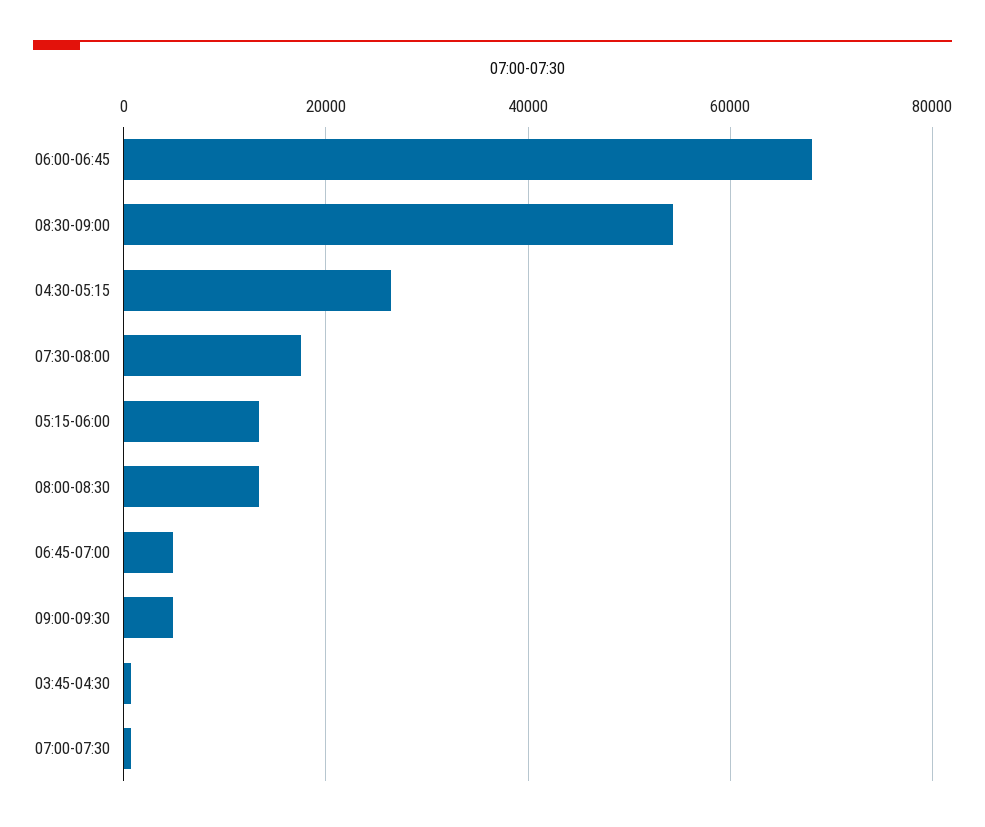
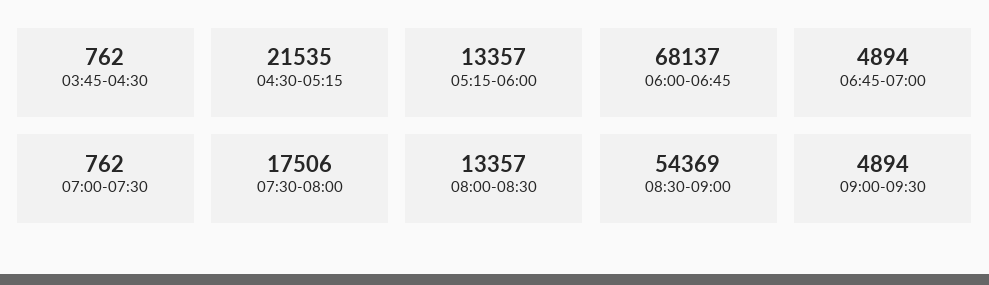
  {
    "06:00-06:45": 68137,
    "08:30-09:00": 54369,
-   "04:30-05:15": 26000,
+   "04:30-05:15": 21535,
    "07:30-08:00": 17506,
    "05:15-06:00": 13357,
    "08:00-08:30": 13357,
    "06:45-07:00": 4894,
    "09:00-09:30": 4894,
    "03:45-04:30": 762,
    "07:00-07:30": 762
  }

